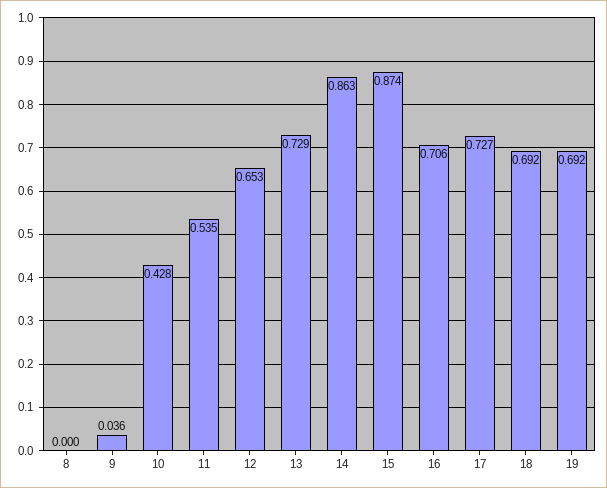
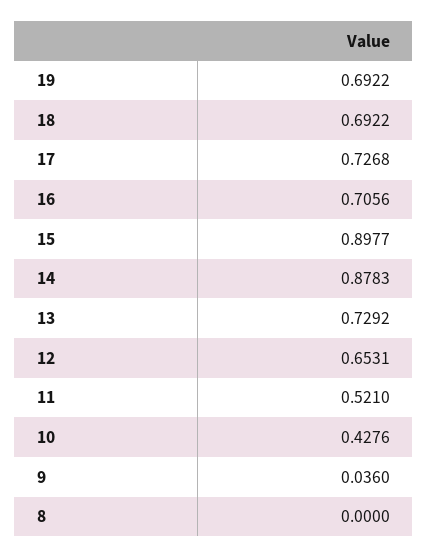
  {
    "8": 0,
    "9": 0.036,
    "10": 0.4276,
-   "11": 0.535,
+   "11": 0.521,
    "12": 0.6531,
    "13": 0.7292,
-   "14": 0.863,
+   "14": 0.8783,
-   "15": 0.874,
+   "15": 0.8977,
    "16": 0.7056,
    "17": 0.7268,
    "18": 0.6922,
    "19": 0.6922
  }

